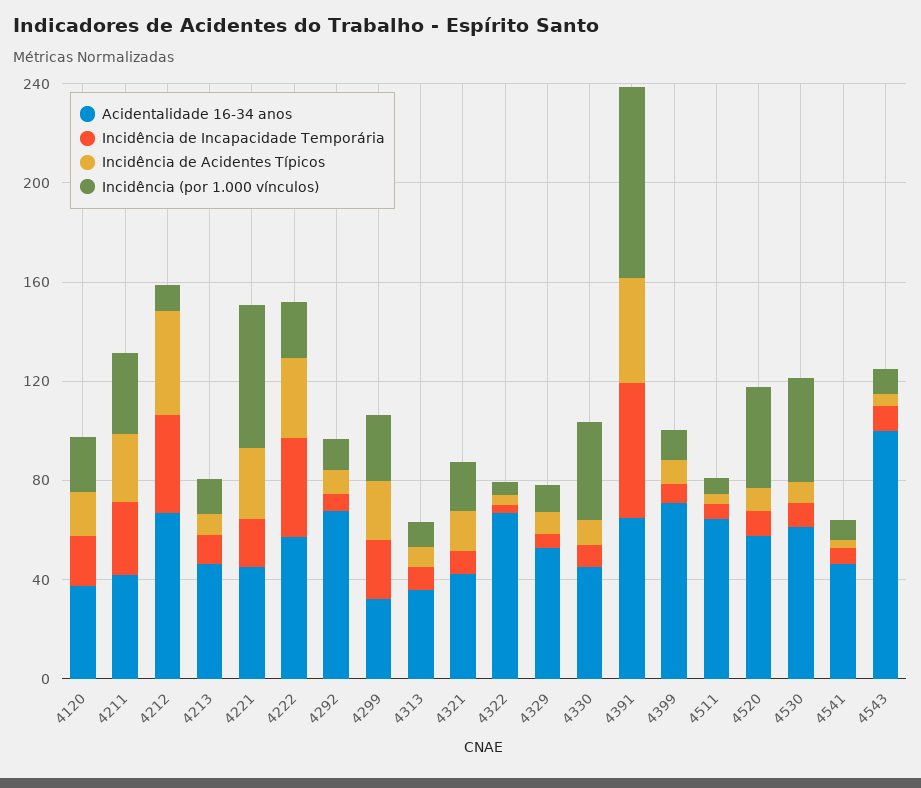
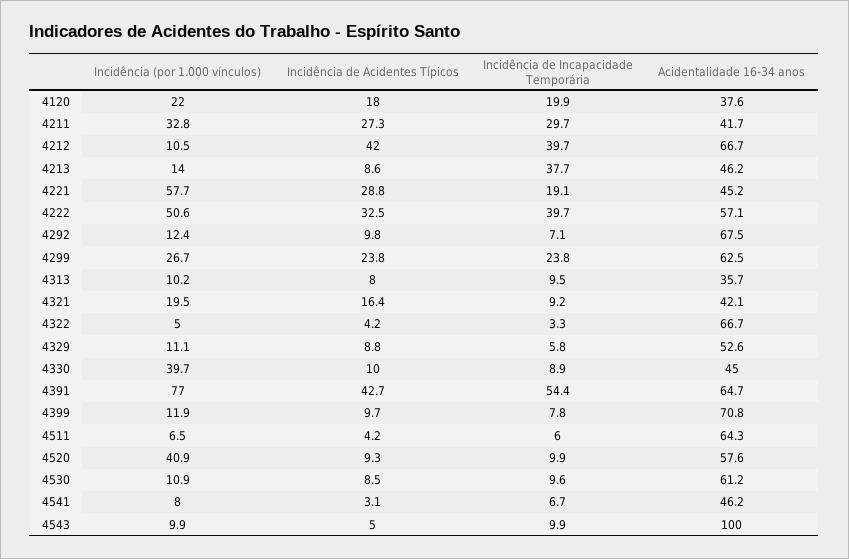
  {
    "Acidentalidade 16-34 anos": {
      "4120": 37.6,
      "4211": 41.7,
      "4212": 66.7,
      "4213": 46.2,
      "4221": 45.2,
      "4222": 57.1,
      "4292": 67.5,
-     "4299": 30,
+     "4299": 62.5,
      "4313": 35.7,
      "4321": 42.1,
      "4322": 66.7,
      "4329": 52.6,
      "4330": 45,
      "4391": 64.7,
      "4399": 70.8,
      "4511": 64.3,
      "4520": 57.6,
      "4530": 61.2,
      "4541": 46.2,
      "4543": 100
    },
    "Incidência de Incapacidade Temporária": {
      "4120": 19.9,
      "4211": 29.7,
      "4212": 39.7,
-     "4213": 10,
+     "4213": 37.7,
      "4221": 19.1,
      "4222": 39.7,
      "4292": 7.1,
      "4299": 23.8,
      "4313": 9.5,
      "4321": 9.2,
      "4322": 3.3,
      "4329": 5.8,
      "4330": 8.9,
      "4391": 54.4,
      "4399": 7.8,
      "4511": 6,
      "4520": 9.9,
      "4530": 9.6,
      "4541": 6.7,
      "4543": 9.9
    },
    "Incidência de Acidentes Típicos": {
      "4120": 18,
      "4211": 27.3,
      "4212": 42,
      "4213": 8.6,
      "4221": 28.8,
      "4222": 32.5,
      "4292": 9.8,
      "4299": 23.8,
      "4313": 8,
      "4321": 16.4,
      "4322": 4.2,
      "4329": 8.8,
      "4330": 10,
      "4391": 42.7,
      "4399": 9.7,
      "4511": 4.2,
      "4520": 9.3,
      "4530": 8.5,
      "4541": 3.1,
      "4543": 5
    },
    "Incidência (por 1.000 vínculos)": {
      "4120": 22,
      "4211": 32.8,
      "4212": 10.5,
      "4213": 14,
      "4221": 57.7,
-     "4222": 20,
+     "4222": 50.6,
      "4292": 12.4,
      "4299": 26.7,
      "4313": 10.2,
      "4321": 19.5,
      "4322": 5,
      "4329": 11.1,
      "4330": 39.7,
      "4391": 77,
      "4399": 11.9,
      "4511": 6.5,
      "4520": 40.9,
-     "4530": 40,
+     "4530": 10.9,
      "4541": 8,
      "4543": 9.9
    }
  }

